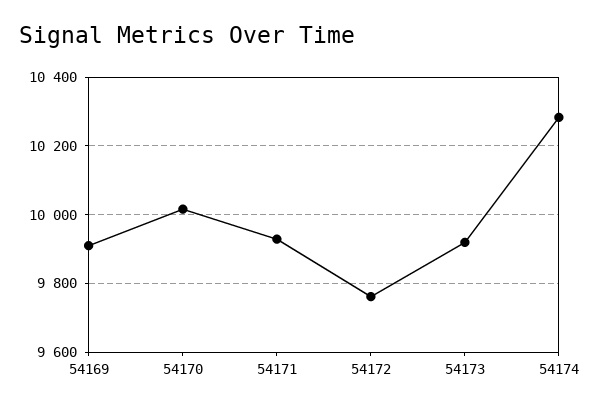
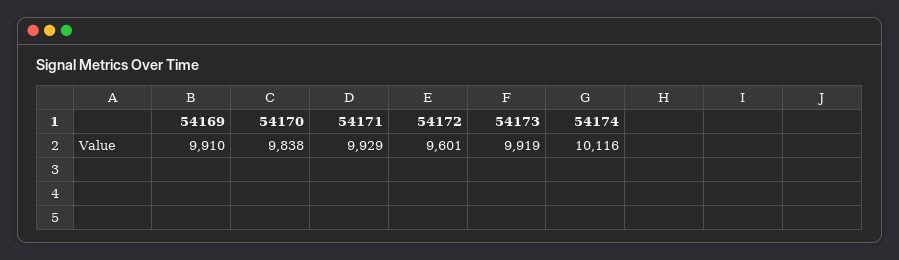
  {
    "54169": 9910,
-   "54170": 10020,
+   "54170": 9838,
    "54171": 9929,
-   "54172": 9760,
+   "54172": 9601,
    "54173": 9919,
-   "54174": 10280
+   "54174": 10116
  }

